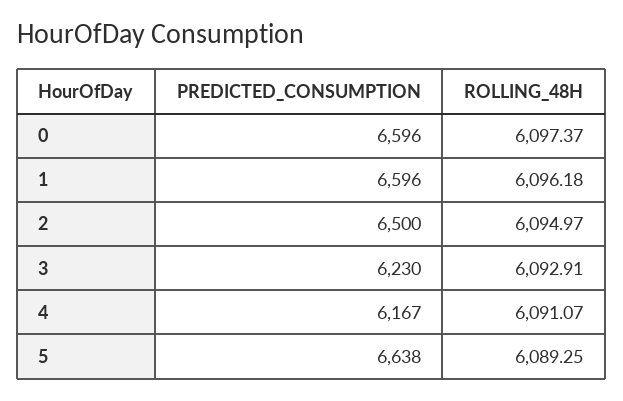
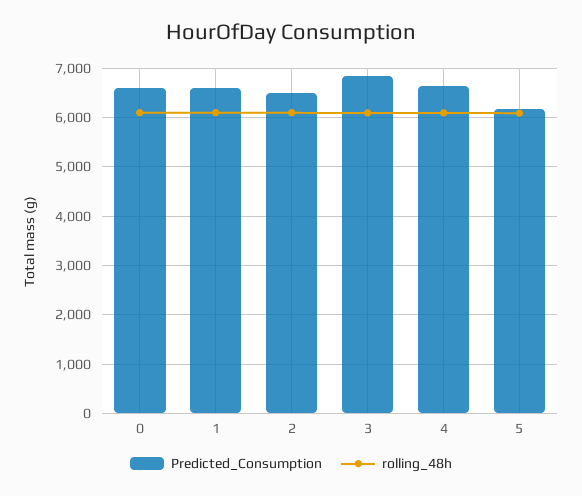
  {
    "PREDICTED_CONSUMPTION": {
      "0": 6596,
      "1": 6596,
      "2": 6500,
-     "3": 6230,
+     "3": 6800,
-     "4": 6167,
+     "4": 6600,
-     "5": 6638
+     "5": 6200
    },
    "ROLLING_48H": {
      "0": 6097.37,
      "1": 6096.18,
      "2": 6094.97,
      "3": 6092.91,
      "4": 6091.07,
      "5": 6089.25
    }
  }

